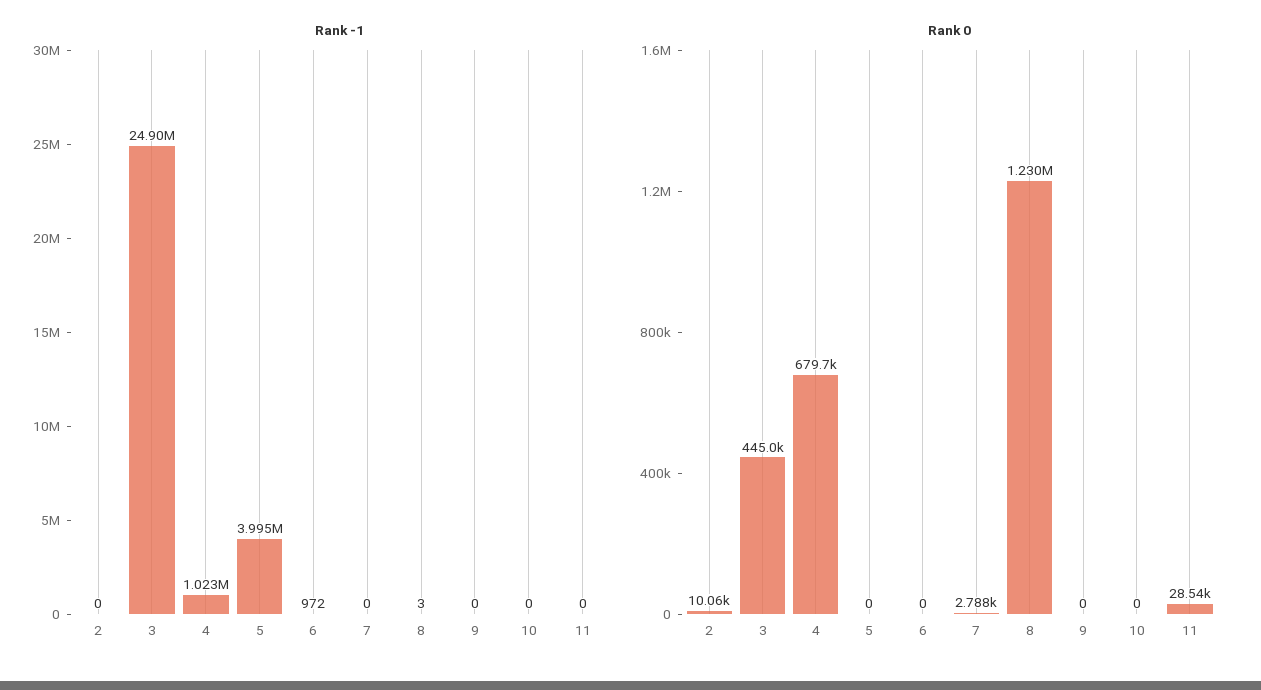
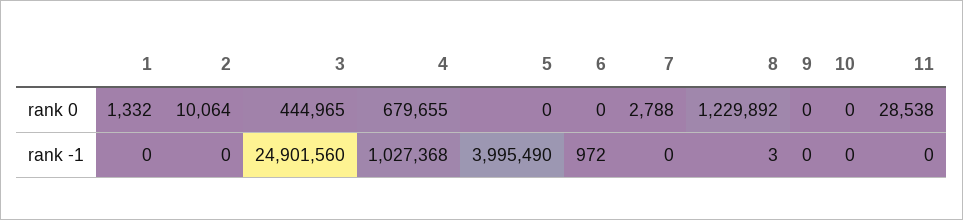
  {
    "Rank -1": {
      "2": 0,
      "3": 24901560,
-     "4": 1023000,
+     "4": 1027368,
      "5": 3995490,
      "6": 972,
      "7": 0,
      "8": 3,
      "9": 0,
      "10": 0,
-     "11": 0
+     "11": 0,
+     "1": 0
    },
    "Rank 0": {
      "2": 10064,
      "3": 444965,
      "4": 679655,
      "5": 0,
      "6": 0,
      "7": 2788,
      "8": 1229892,
      "9": 0,
      "10": 0,
-     "11": 28538
+     "11": 28538,
+     "1": 1332
    }
  }

